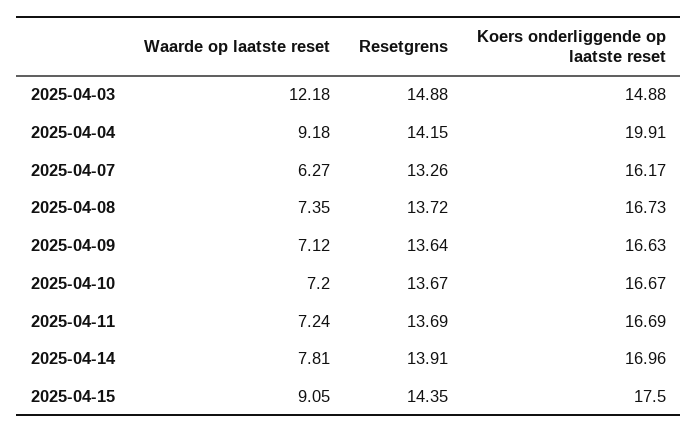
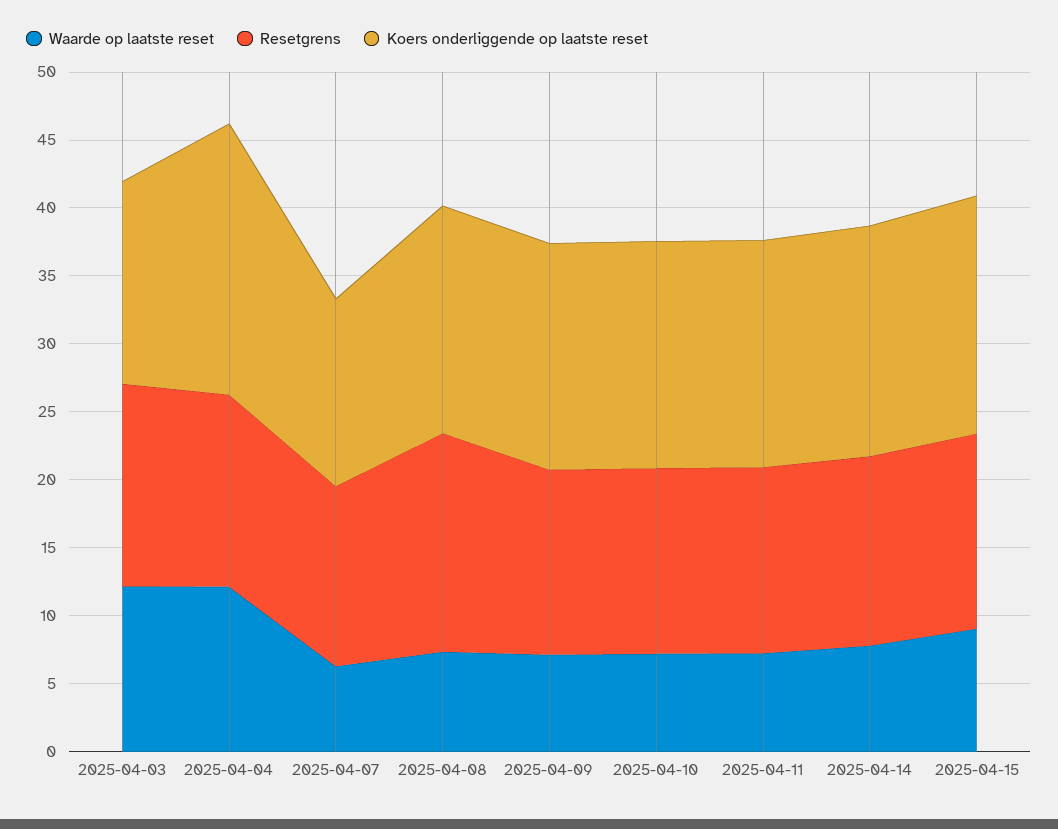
  {
    "Waarde op laatste reset": {
      "2025-04-03": 12.18,
-     "2025-04-04": 9.18,
+     "2025-04-04": 12,
      "2025-04-07": 6.27,
      "2025-04-08": 7.35,
      "2025-04-09": 7.12,
      "2025-04-10": 7.2,
      "2025-04-11": 7.24,
      "2025-04-14": 7.81,
      "2025-04-15": 9.05
    },
    "Resetgrens": {
      "2025-04-03": 14.88,
      "2025-04-04": 14.15,
      "2025-04-07": 13.26,
-     "2025-04-08": 13.72,
+     "2025-04-08": 16,
      "2025-04-09": 13.64,
      "2025-04-10": 13.67,
      "2025-04-11": 13.69,
      "2025-04-14": 13.91,
      "2025-04-15": 14.35
    },
    "Koers onderliggende op laatste reset": {
      "2025-04-03": 14.88,
      "2025-04-04": 19.91,
-     "2025-04-07": 16.17,
+     "2025-04-07": 14,
      "2025-04-08": 16.73,
      "2025-04-09": 16.63,
      "2025-04-10": 16.67,
      "2025-04-11": 16.69,
      "2025-04-14": 16.96,
      "2025-04-15": 17.5
    }
  }

